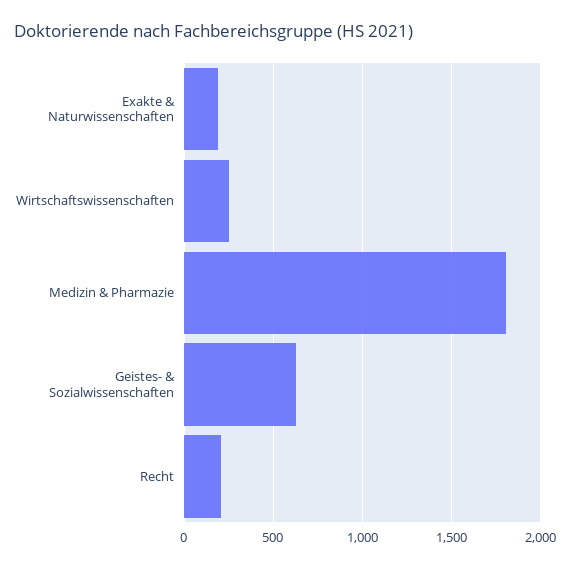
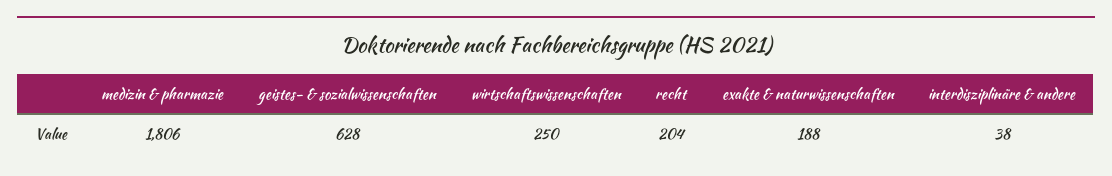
  {
    "Exakte & Naturwissenschaften": 188,
    "Wirtschaftswissenschaften": 250,
    "Medizin & Pharmazie": 1806,
    "Geistes- & Sozialwissenschaften": 628,
-   "Recht": 204
+   "Recht": 204,
+   "interdisziplinäre & andere": 38
  }

